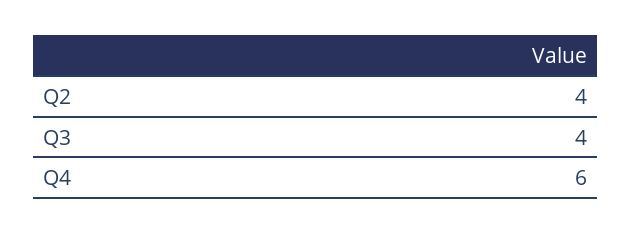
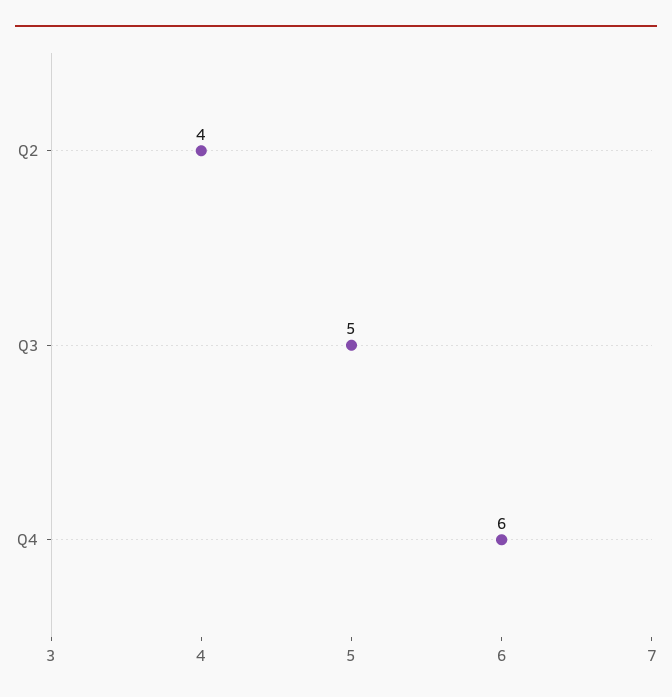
  {
    "Q2": 4,
-   "Q3": 4,
+   "Q3": 5,
    "Q4": 6
  }

